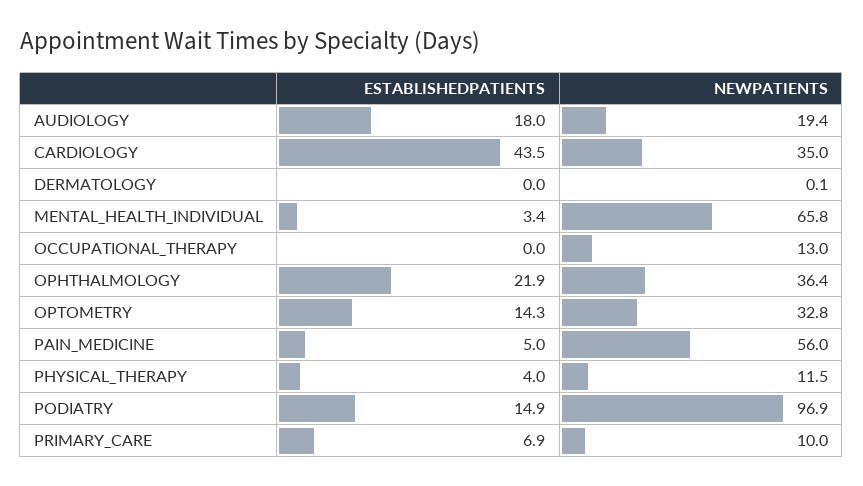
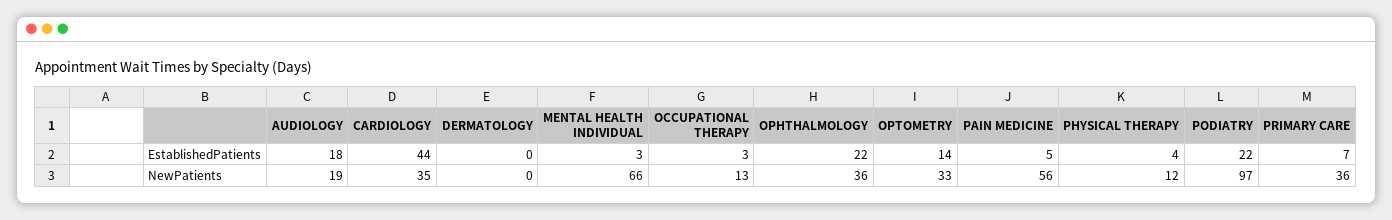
  {
    "ESTABLISHEDPATIENTS": {
      "AUDIOLOGY": 18,
      "CARDIOLOGY": 43.5,
      "DERMATOLOGY": 0,
      "MENTAL_HEALTH_INDIVIDUAL": 3.4,
-     "OCCUPATIONAL_THERAPY": 0,
+     "OCCUPATIONAL_THERAPY": 3,
      "OPHTHALMOLOGY": 21.9,
      "OPTOMETRY": 14.3,
      "PAIN_MEDICINE": 5,
      "PHYSICAL_THERAPY": 4,
-     "PODIATRY": 14.9,
+     "PODIATRY": 22,
      "PRIMARY_CARE": 6.9
    },
    "NEWPATIENTS": {
      "AUDIOLOGY": 19.4,
      "CARDIOLOGY": 35,
      "DERMATOLOGY": 0.1,
      "MENTAL_HEALTH_INDIVIDUAL": 65.8,
      "OCCUPATIONAL_THERAPY": 13,
      "OPHTHALMOLOGY": 36.4,
      "OPTOMETRY": 32.8,
      "PAIN_MEDICINE": 56,
      "PHYSICAL_THERAPY": 11.5,
      "PODIATRY": 96.9,
-     "PRIMARY_CARE": 10
+     "PRIMARY_CARE": 36
    }
  }

